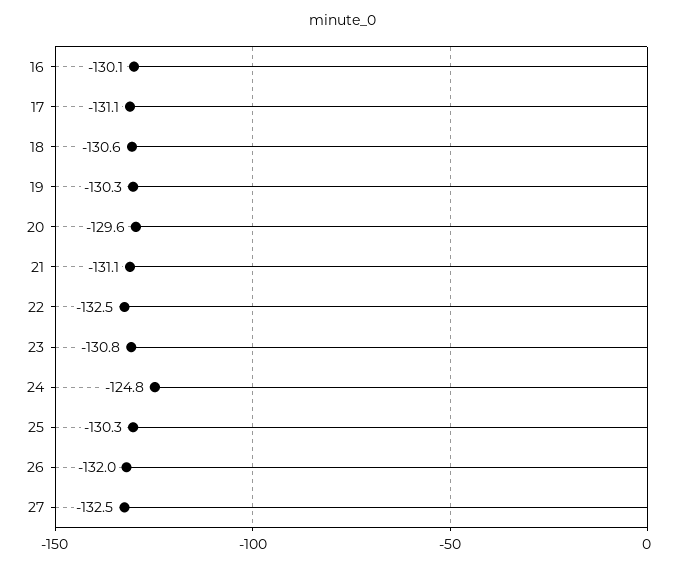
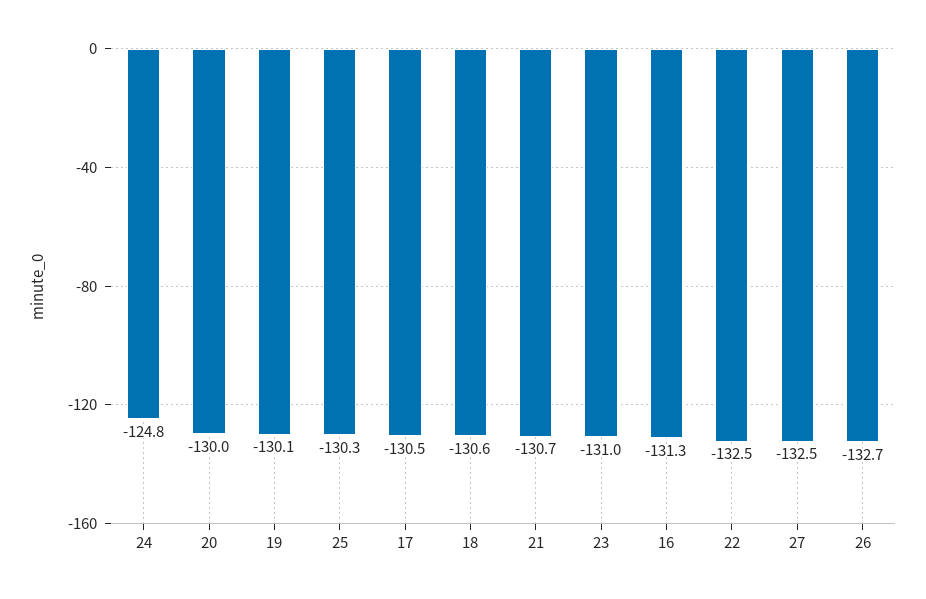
  {
-   "16": -130.1,
+   "16": -131.3,
-   "17": -131.1,
+   "17": -130.5,
    "18": -130.6,
-   "19": -130.3,
+   "19": -130.1,
-   "20": -129.6,
+   "20": -130,
-   "21": -131.1,
+   "21": -130.7,
    "22": -132.5,
-   "23": -130.8,
+   "23": -131,
    "24": -124.8,
    "25": -130.3,
-   "26": -132,
+   "26": -132.7,
    "27": -132.5
  }

